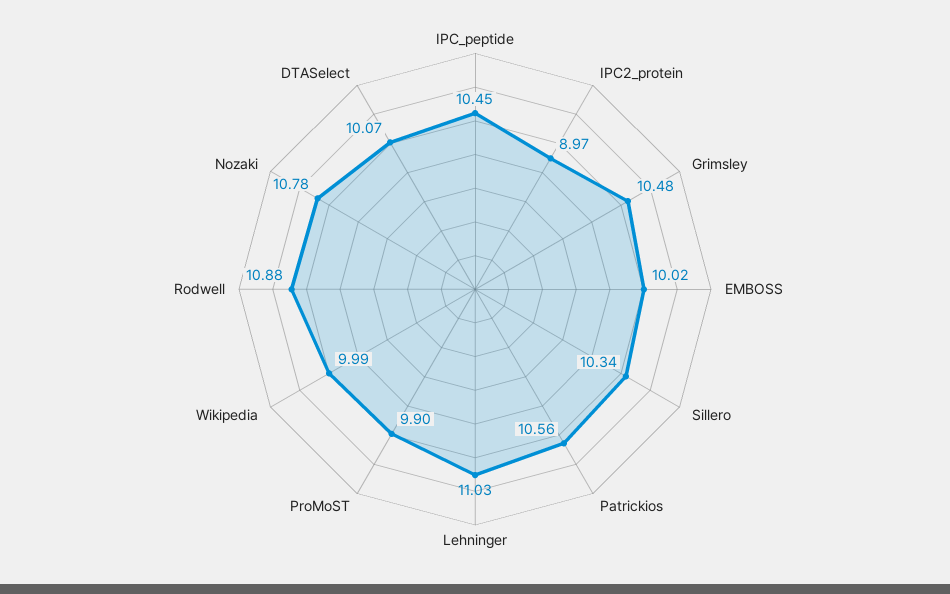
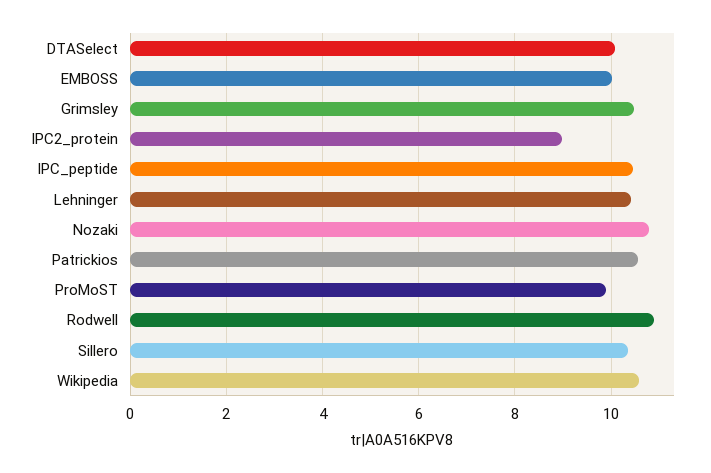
  {
    "IPC_peptide": 10.45,
    "IPC2_protein": 8.97,
    "Grimsley": 10.48,
    "EMBOSS": 10.02,
    "Sillero": 10.34,
    "Patrickios": 10.56,
-   "Lehninger": 11.03,
+   "Lehninger": 10.4,
    "ProMoST": 9.9,
-   "Wikipedia": 9.99,
+   "Wikipedia": 10.6,
    "Rodwell": 10.88,
    "Nozaki": 10.78,
    "DTASelect": 10.07
  }

